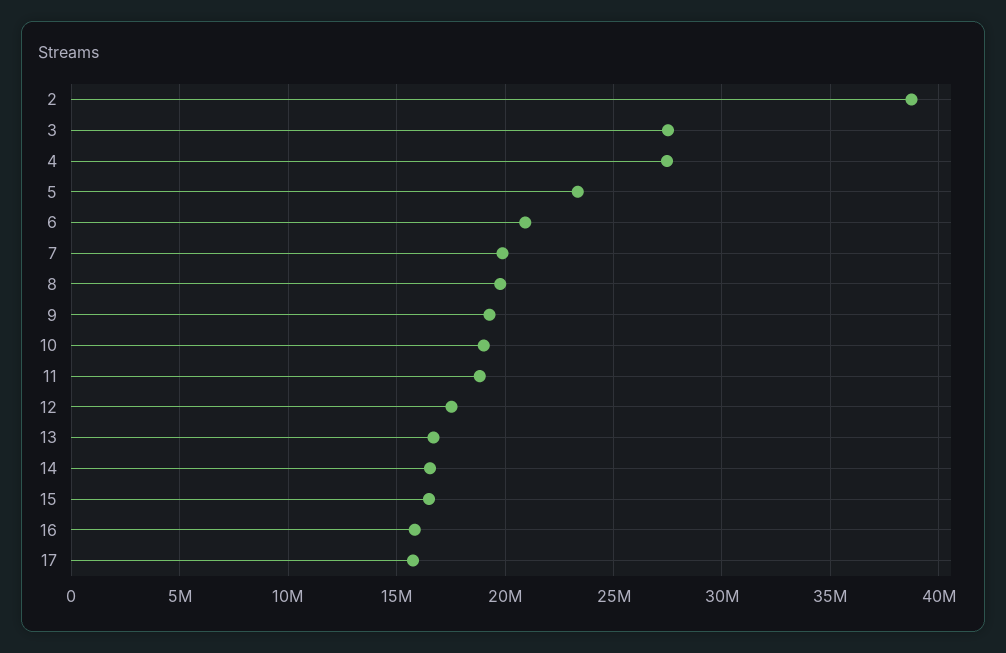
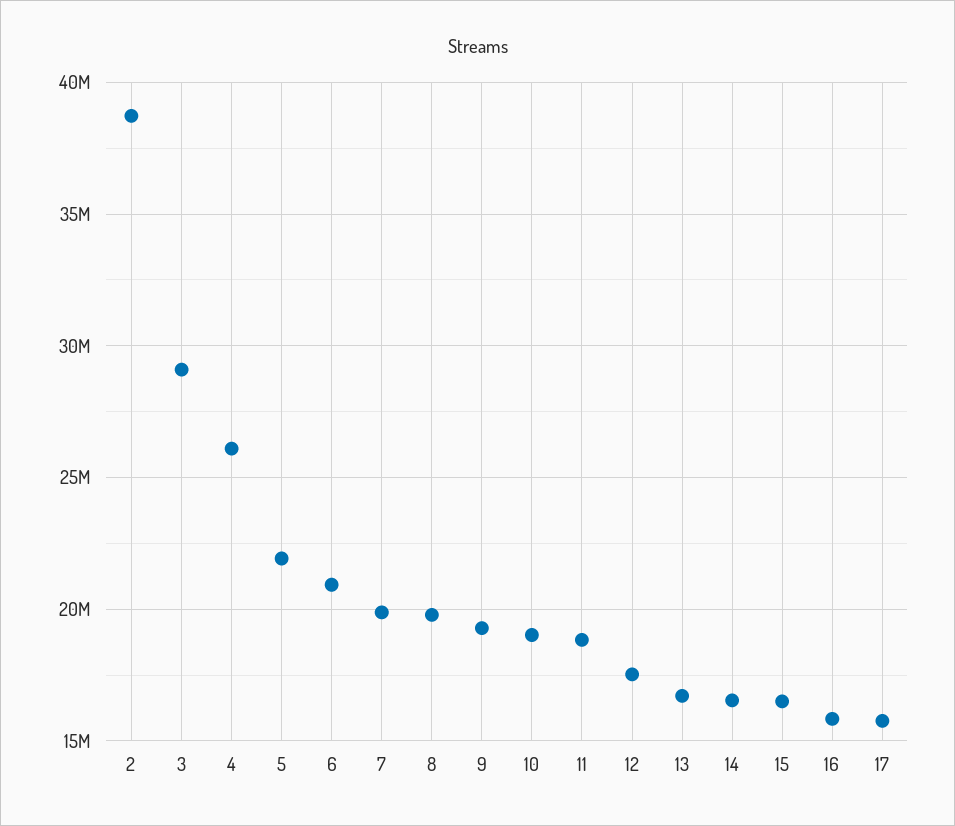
  {
    "2": 38500000,
-   "3": 27500000,
+   "3": 29000000,
-   "4": 27500000,
+   "4": 26000000,
-   "5": 23500000,
+   "5": 22000000,
    "6": 21000000,
    "7": 20000000,
    "8": 20000000,
    "9": 19500000,
    "10": 19000000,
    "11": 19000000,
    "12": 17500000,
    "13": 16500000,
    "14": 16500000,
    "15": 16500000,
    "16": 16000000,
    "17": 16000000
  }

